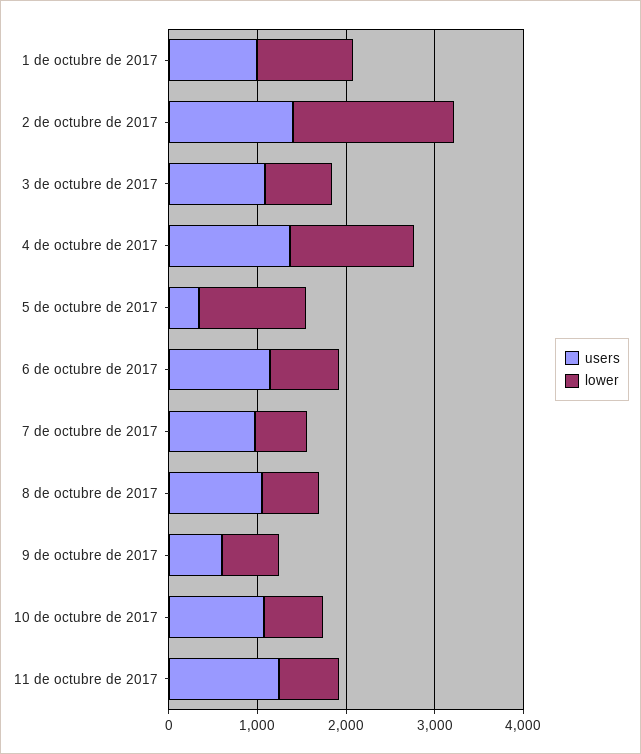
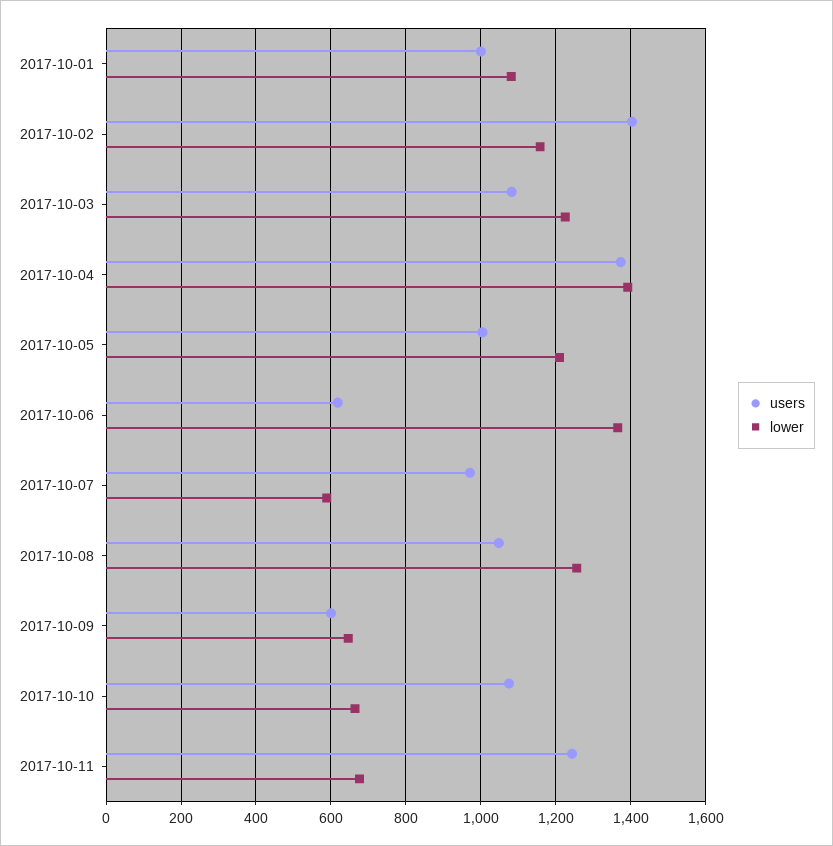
  {
    "users": {
      "1 de octubre de 2017": 1000,
      "2 de octubre de 2017": 1400,
      "3 de octubre de 2017": 1080,
      "4 de octubre de 2017": 1380,
-     "5 de octubre de 2017": 400,
+     "5 de octubre de 2017": 1000,
-     "6 de octubre de 2017": 1200,
+     "6 de octubre de 2017": 620,
      "7 de octubre de 2017": 980,
      "8 de octubre de 2017": 1040,
      "9 de octubre de 2017": 600,
      "10 de octubre de 2017": 1080,
      "11 de octubre de 2017": 1240
    },
    "lower": {
      "1 de octubre de 2017": 1080,
-     "2 de octubre de 2017": 1800,
+     "2 de octubre de 2017": 1160,
-     "3 de octubre de 2017": 800,
+     "3 de octubre de 2017": 1220,
      "4 de octubre de 2017": 1400,
      "5 de octubre de 2017": 1220,
-     "6 de octubre de 2017": 800,
+     "6 de octubre de 2017": 1360,
      "7 de octubre de 2017": 580,
-     "8 de octubre de 2017": 600,
+     "8 de octubre de 2017": 1260,
      "9 de octubre de 2017": 640,
      "10 de octubre de 2017": 660,
      "11 de octubre de 2017": 680
    }
  }

